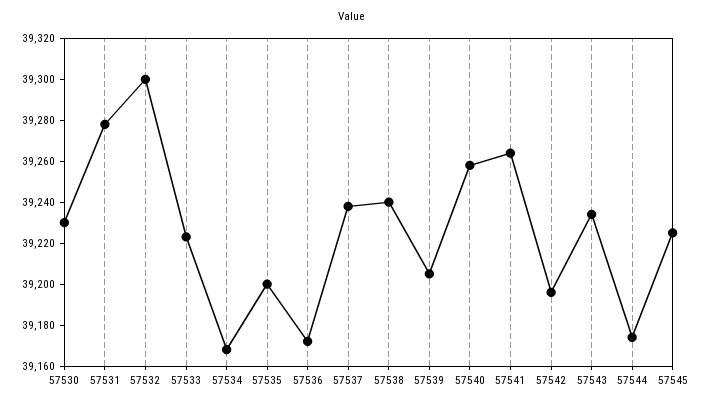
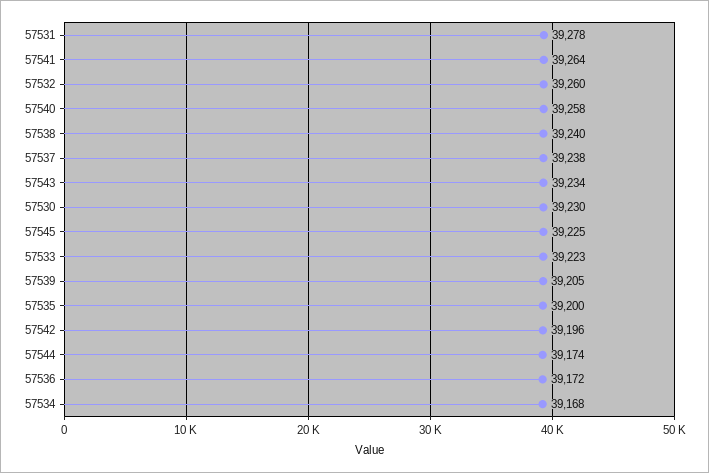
  {
    "57530": 39230,
    "57531": 39278,
-   "57532": 39300,
+   "57532": 39260,
    "57533": 39223,
    "57534": 39168,
    "57535": 39200,
    "57536": 39172,
    "57537": 39238,
    "57538": 39240,
    "57539": 39205,
    "57540": 39258,
    "57541": 39264,
    "57542": 39196,
    "57543": 39234,
    "57544": 39174,
    "57545": 39225
  }

